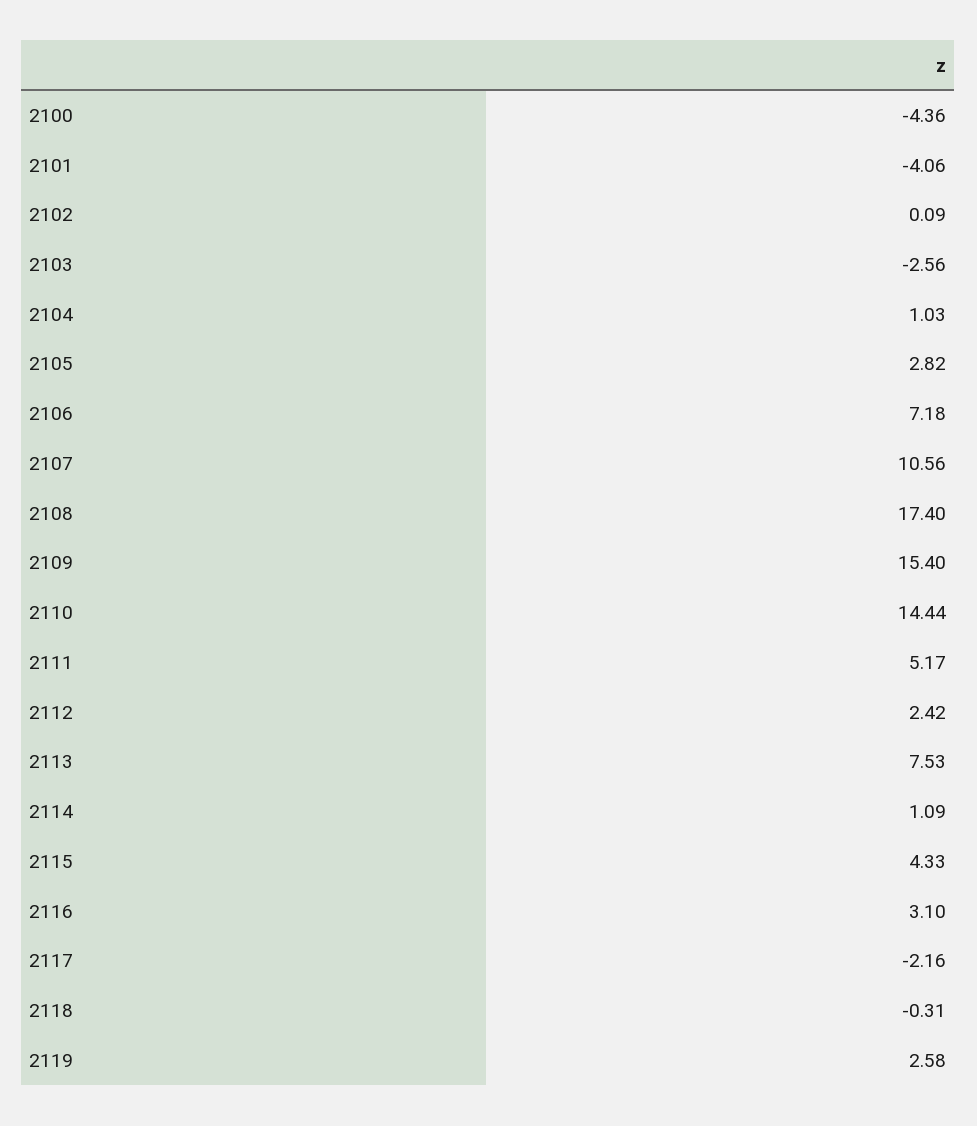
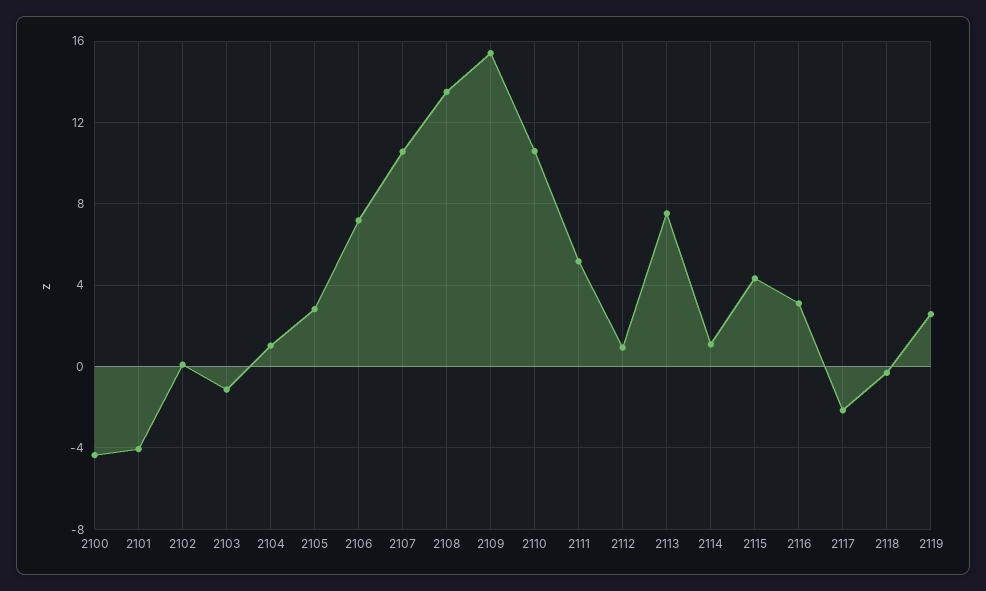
  {
    "2100": -4.36,
    "2101": -4.06,
    "2102": 0.09,
-   "2103": -2.56,
+   "2103": -1,
    "2104": 1.03,
    "2105": 2.82,
    "2106": 7.18,
    "2107": 10.56,
-   "2108": 17.4,
+   "2108": 13.5,
    "2109": 15.4,
-   "2110": 14.44,
+   "2110": 10.5,
    "2111": 5.17,
-   "2112": 2.42,
+   "2112": 1,
    "2113": 7.53,
    "2114": 1.09,
    "2115": 4.33,
    "2116": 3.1,
    "2117": -2.16,
    "2118": -0.31,
    "2119": 2.58
  }

